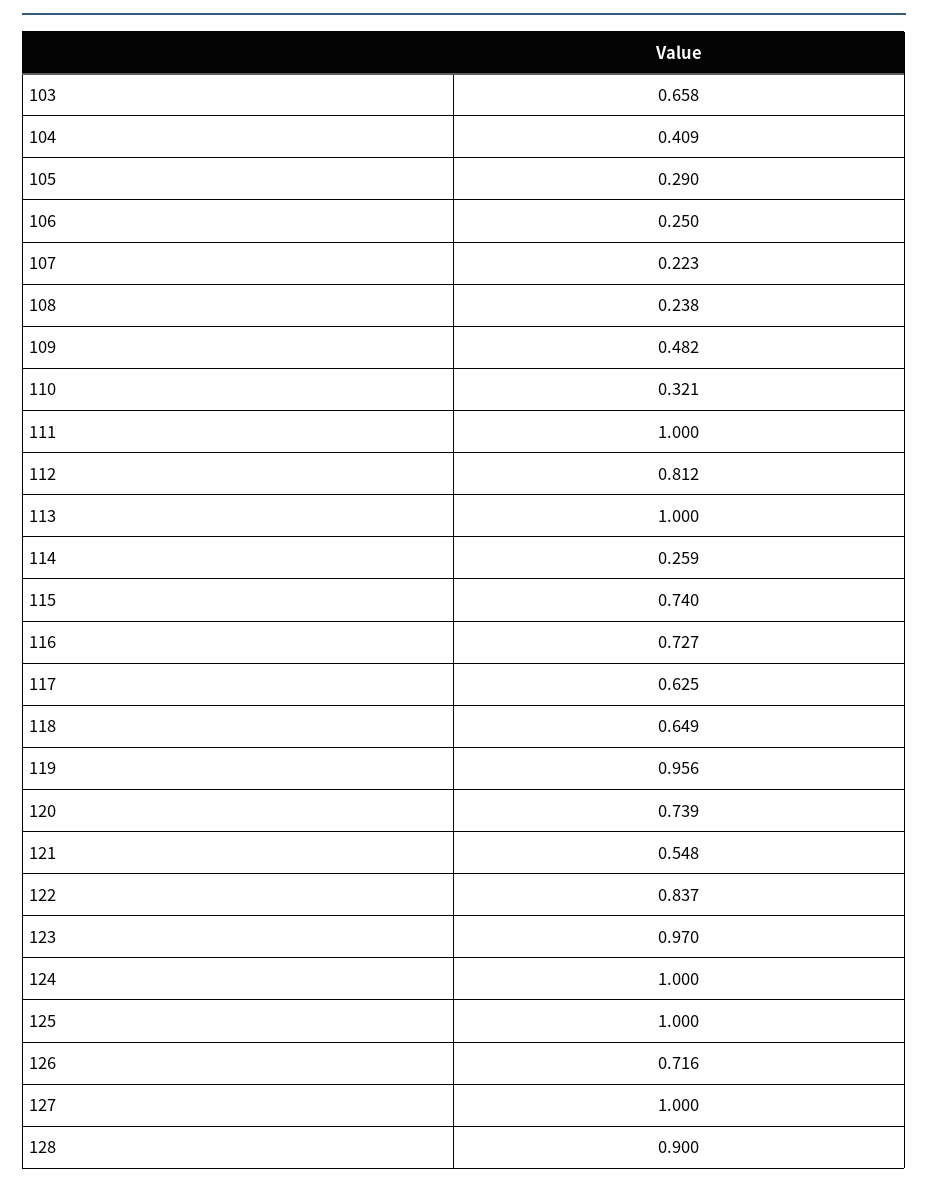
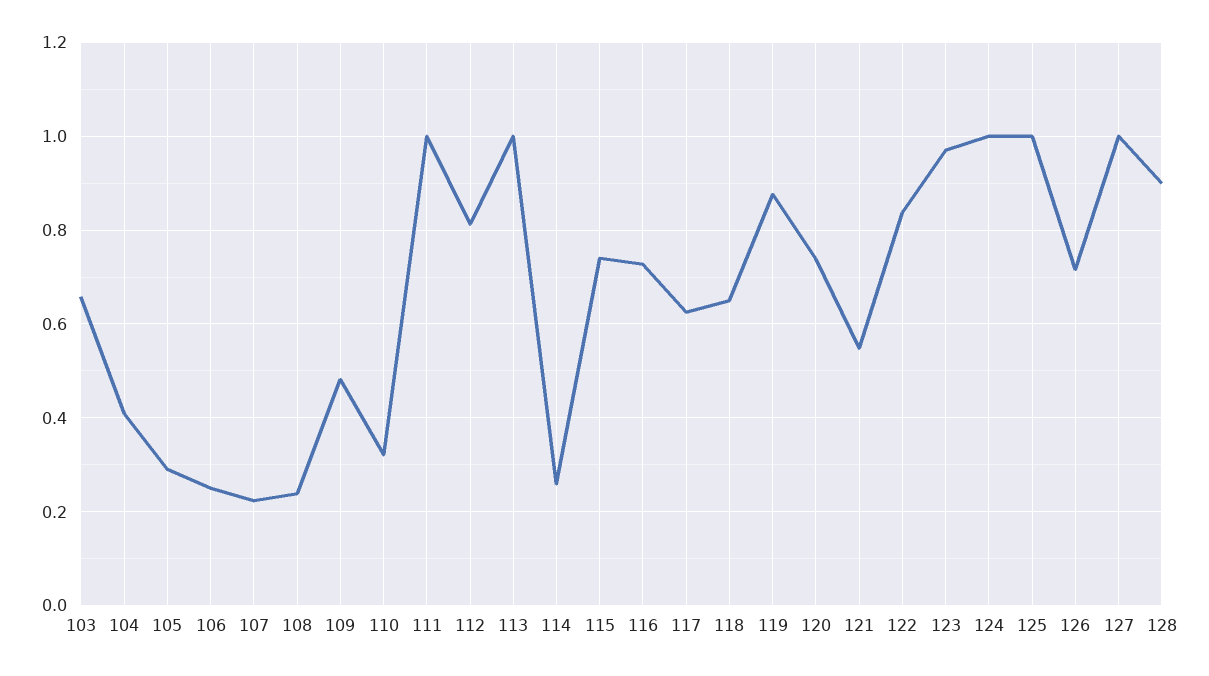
  {
    "103": 0.658,
    "104": 0.409,
    "105": 0.29,
    "106": 0.25,
    "107": 0.223,
    "108": 0.238,
    "109": 0.482,
    "110": 0.321,
    "111": 1,
    "112": 0.812,
    "113": 1,
    "114": 0.259,
    "115": 0.74,
    "116": 0.727,
    "117": 0.625,
    "118": 0.649,
-   "119": 0.956,
+   "119": 0.88,
    "120": 0.739,
    "121": 0.548,
    "122": 0.837,
    "123": 0.97,
    "124": 1,
    "125": 1,
    "126": 0.716,
    "127": 1,
    "128": 0.9
  }

